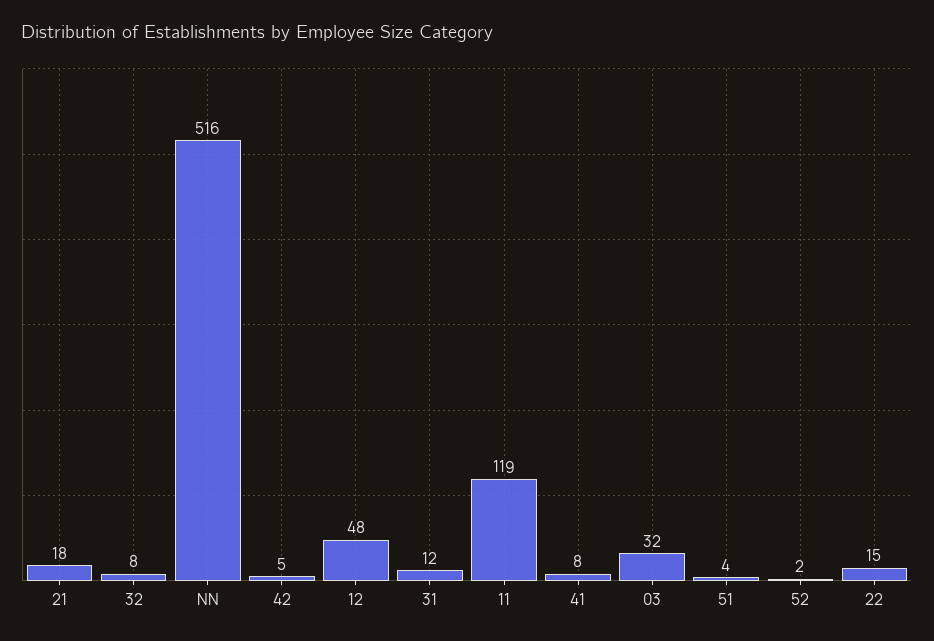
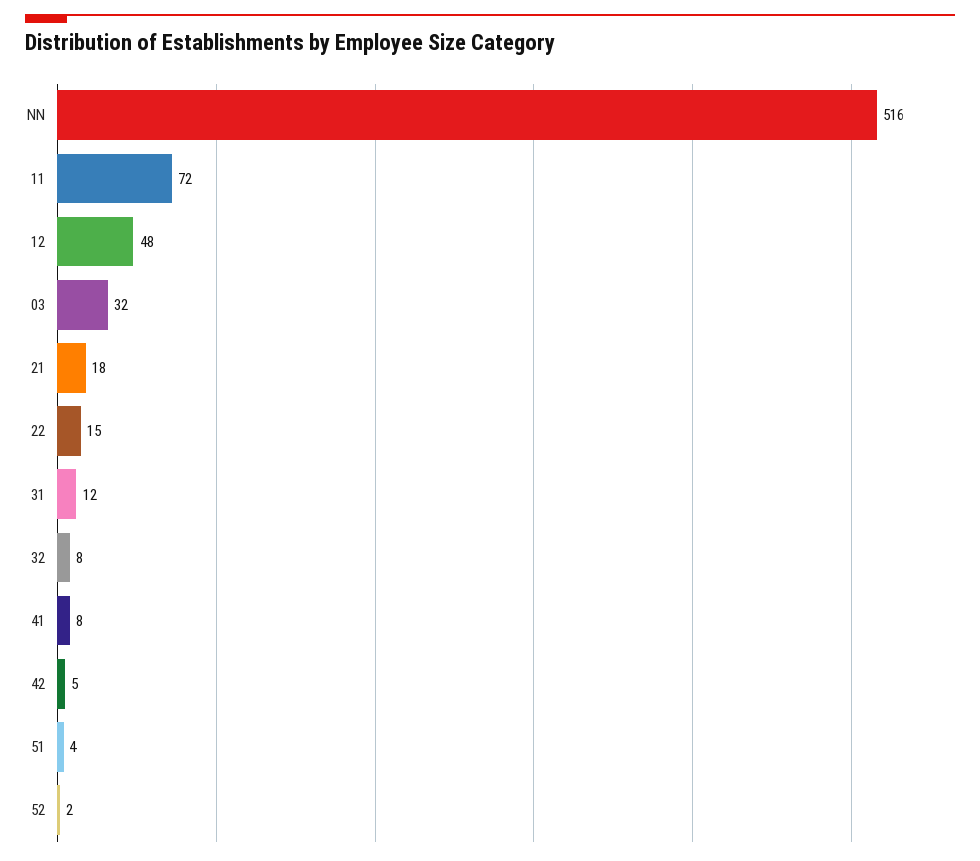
  {
    "21": 18,
    "32": 8,
    "NN": 516,
    "42": 5,
    "12": 48,
    "31": 12,
-   "11": 119,
+   "11": 72,
    "41": 8,
    "03": 32,
    "51": 4,
    "52": 2,
    "22": 15
  }

